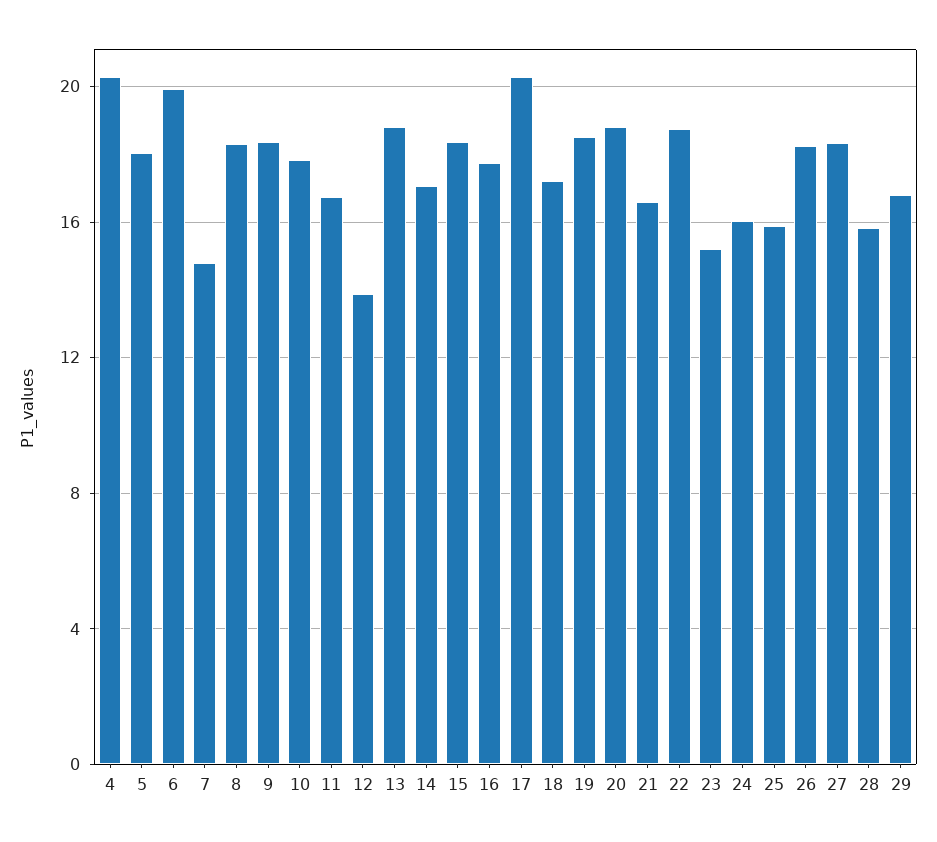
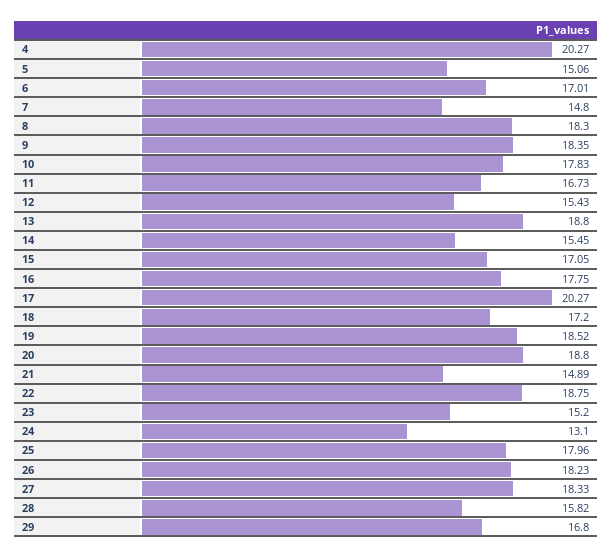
  {
    "4": 20.27,
-   "5": 18,
+   "5": 15.06,
-   "6": 20,
+   "6": 17.01,
    "7": 14.8,
    "8": 18.3,
    "9": 18.35,
    "10": 17.83,
    "11": 16.73,
-   "12": 14,
+   "12": 15.43,
    "13": 18.8,
-   "14": 17,
+   "14": 15.45,
-   "15": 18.5,
+   "15": 17.05,
    "16": 17.75,
    "17": 20.27,
    "18": 17.2,
    "19": 18.52,
    "20": 18.8,
-   "21": 16.5,
+   "21": 14.89,
    "22": 18.75,
    "23": 15.2,
-   "24": 16,
+   "24": 13.1,
-   "25": 16,
+   "25": 17.96,
    "26": 18.23,
    "27": 18.33,
    "28": 15.82,
    "29": 16.8
  }

